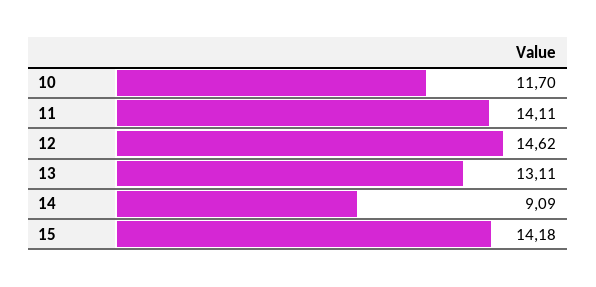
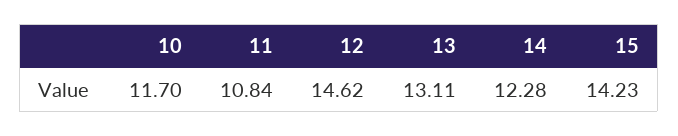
  {
    "10": 11.7,
-   "11": 14.11,
+   "11": 10.84,
    "12": 14.62,
    "13": 13.11,
-   "14": 9.09,
+   "14": 12.28,
-   "15": 14.18
+   "15": 14.23
  }

